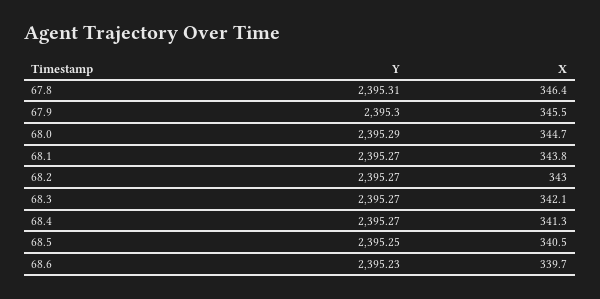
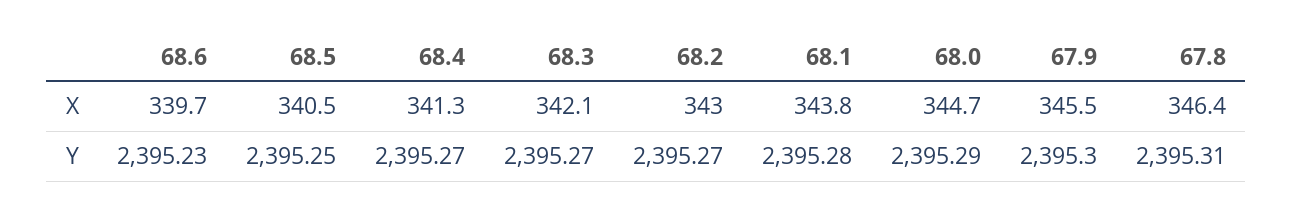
  {
    "Y": {
      "67.8": 2395.31,
      "67.9": 2395.3,
      "68.0": 2395.29,
-     "68.1": 2395.27,
+     "68.1": 2395.28,
      "68.2": 2395.27,
      "68.3": 2395.27,
      "68.4": 2395.27,
      "68.5": 2395.25,
      "68.6": 2395.23
    },
    "X": {
      "67.8": 346.4,
      "67.9": 345.5,
      "68.0": 344.7,
      "68.1": 343.8,
      "68.2": 343,
      "68.3": 342.1,
      "68.4": 341.3,
      "68.5": 340.5,
      "68.6": 339.7
    }
  }

